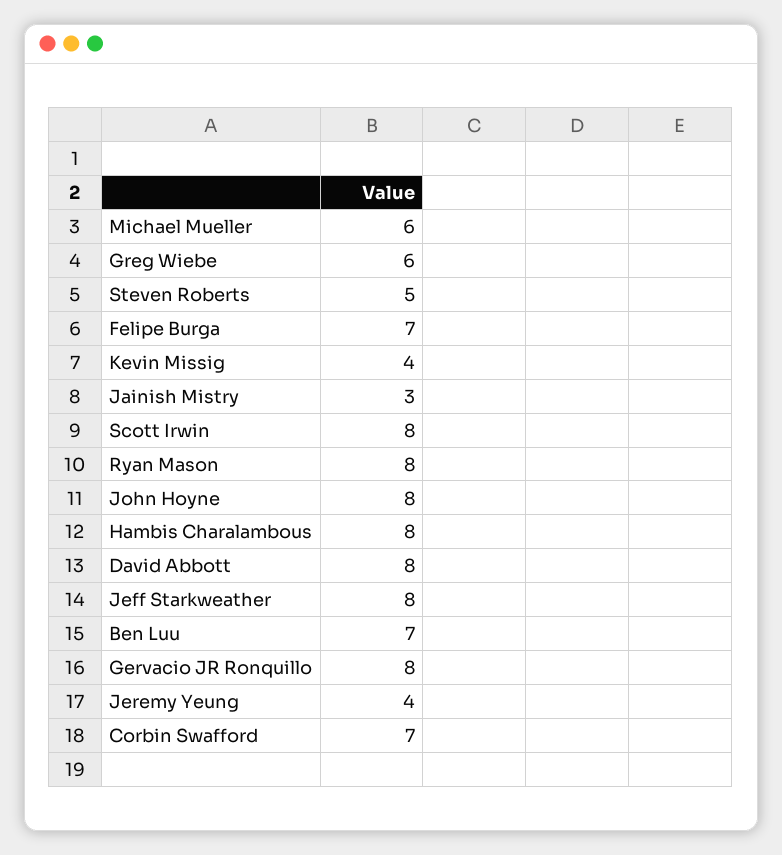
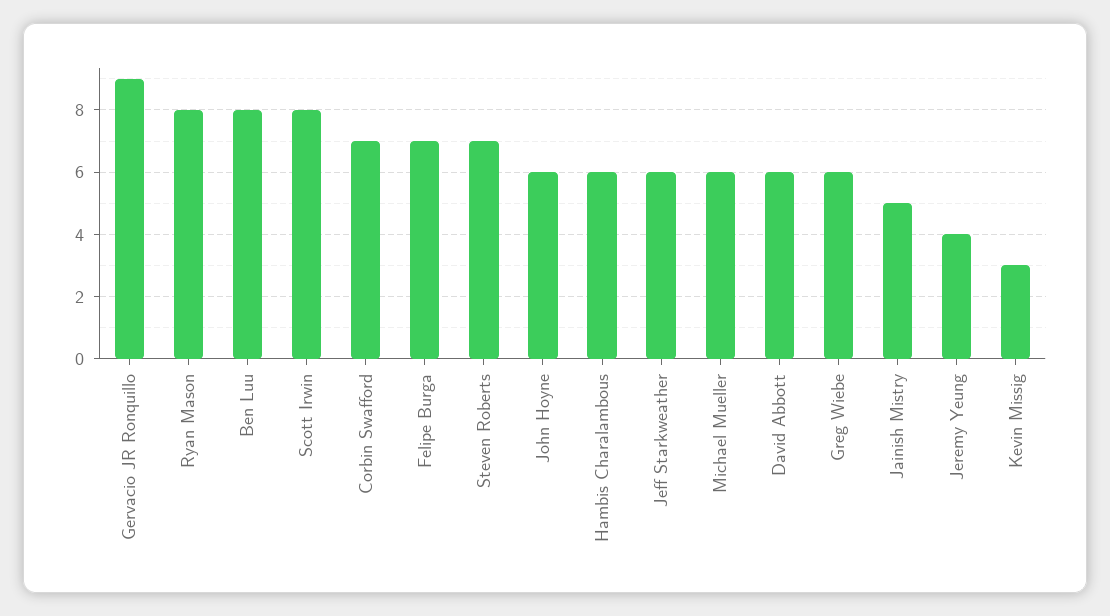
  {
    "Michael Mueller": 6,
    "Greg Wiebe": 6,
-   "Steven Roberts": 5,
+   "Steven Roberts": 7,
    "Felipe Burga": 7,
-   "Kevin Missig": 4,
+   "Kevin Missig": 3,
-   "Jainish Mistry": 3,
+   "Jainish Mistry": 5,
    "Scott Irwin": 8,
    "Ryan Mason": 8,
-   "John Hoyne": 8,
+   "John Hoyne": 6,
-   "Hambis Charalambous": 8,
+   "Hambis Charalambous": 6,
-   "David Abbott": 8,
+   "David Abbott": 6,
-   "Jeff Starkweather": 8,
+   "Jeff Starkweather": 6,
-   "Ben Luu": 7,
+   "Ben Luu": 8,
-   "Gervacio JR Ronquillo": 8,
+   "Gervacio JR Ronquillo": 9,
    "Jeremy Yeung": 4,
    "Corbin Swafford": 7
  }

